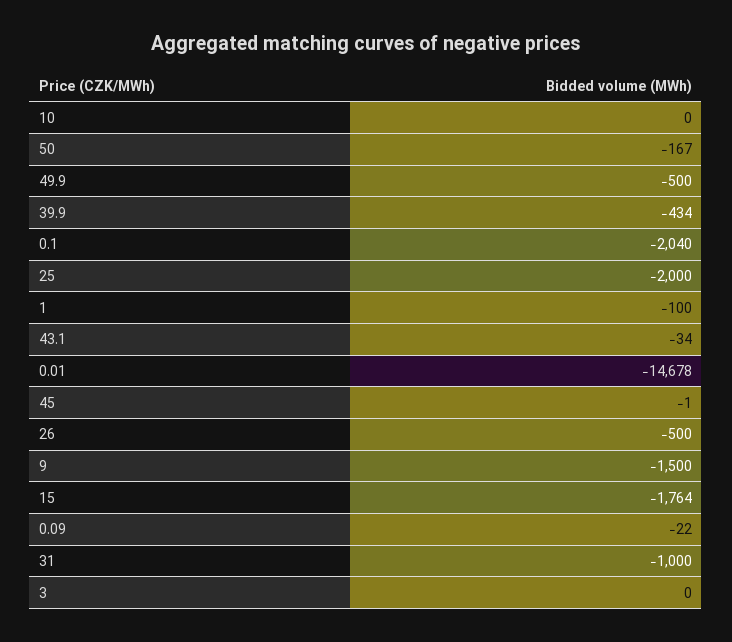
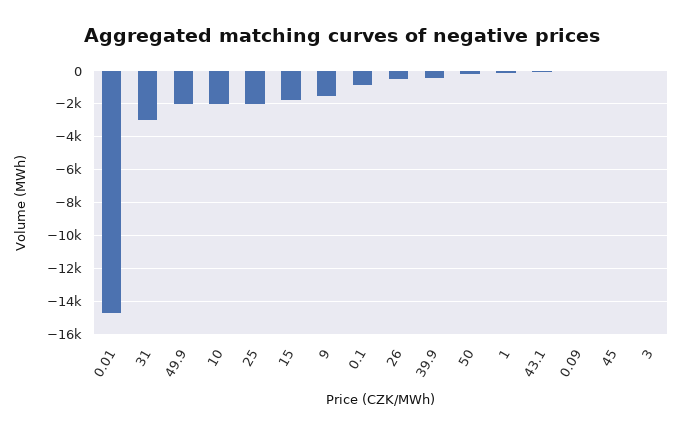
  {
-   "10": 0,
+   "10": -2000,
    "50": -167,
-   "49.9": -500,
+   "49.9": -2000,
    "39.9": -434,
-   "0.1": -2040,
+   "0.1": -1000,
    "25": -2000,
    "1": -100,
    "43.1": -34,
    "0.01": -14678,
    "45": -1,
    "26": -500,
    "9": -1500,
    "15": -1764,
    "0.09": -22,
-   "31": -1000,
+   "31": -3000,
    "3": 0
  }

